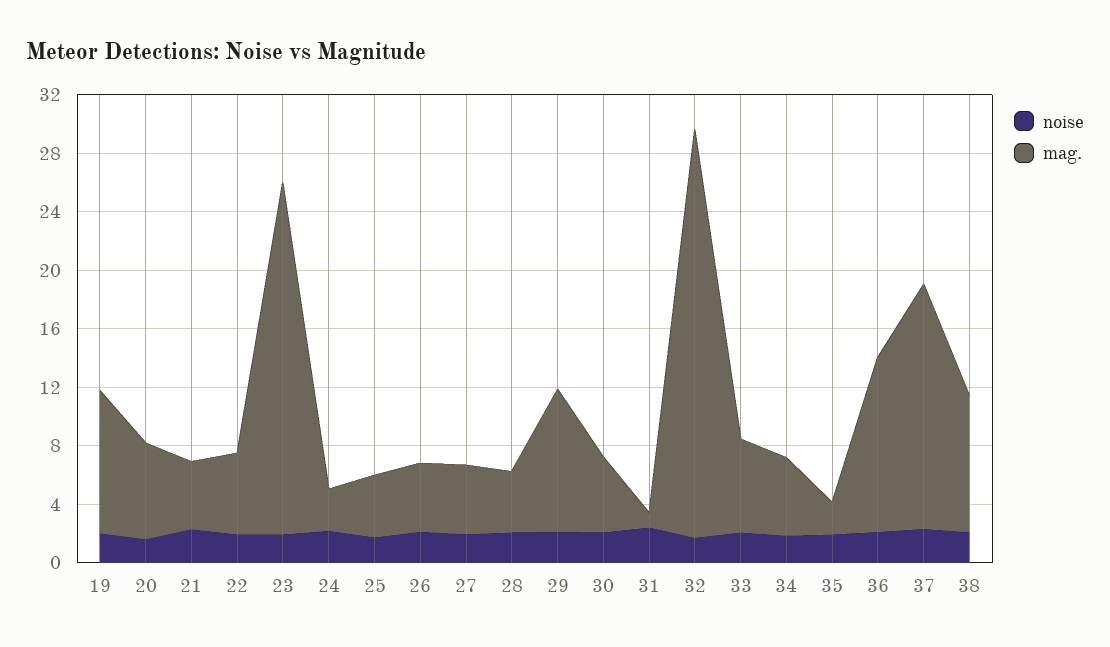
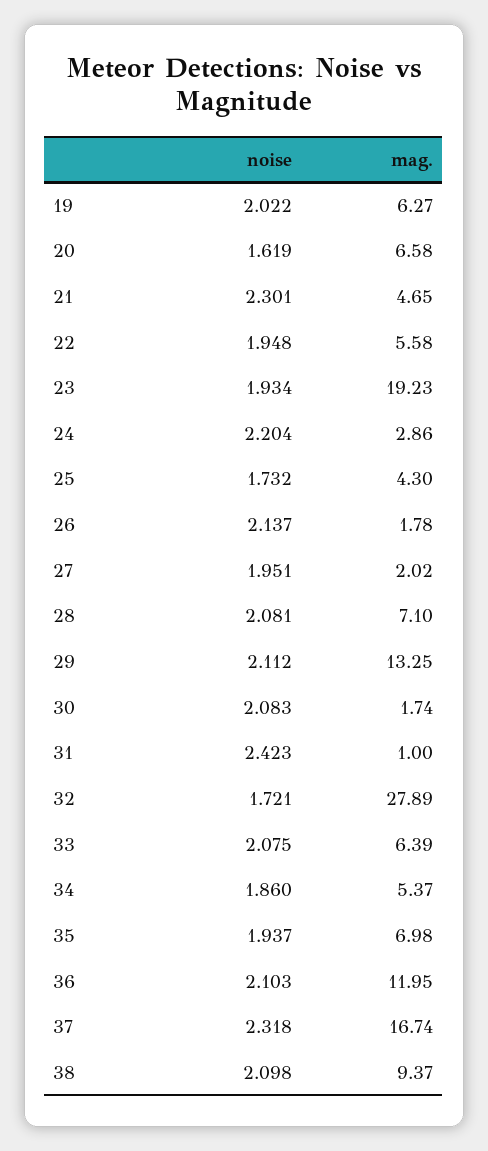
  {
    "noise": {
      "19": 2.022,
      "20": 1.619,
      "21": 2.301,
      "22": 1.948,
      "23": 1.934,
      "24": 2.204,
      "25": 1.732,
      "26": 2.137,
      "27": 1.951,
      "28": 2.081,
      "29": 2.112,
      "30": 2.083,
      "31": 2.423,
      "32": 1.721,
      "33": 2.075,
      "34": 1.86,
      "35": 1.937,
      "36": 2.103,
      "37": 2.318,
      "38": 2.098
    },
    "mag.": {
-     "19": 10,
+     "19": 6.27,
      "20": 6.58,
      "21": 4.65,
      "22": 5.58,
-     "23": 24,
+     "23": 19.23,
      "24": 2.86,
      "25": 4.3,
-     "26": 5,
+     "26": 1.78,
-     "27": 5,
+     "27": 2.02,
-     "28": 4,
+     "28": 7.1,
-     "29": 10,
+     "29": 13.25,
-     "30": 5,
+     "30": 1.74,
      "31": 1,
      "32": 27.89,
      "33": 6.39,
      "34": 5.37,
-     "35": 2,
+     "35": 6.98,
      "36": 11.95,
      "37": 16.74,
      "38": 9.37
    }
  }

